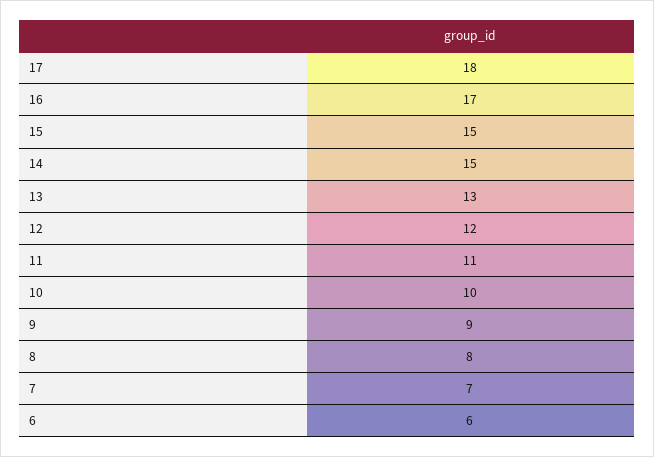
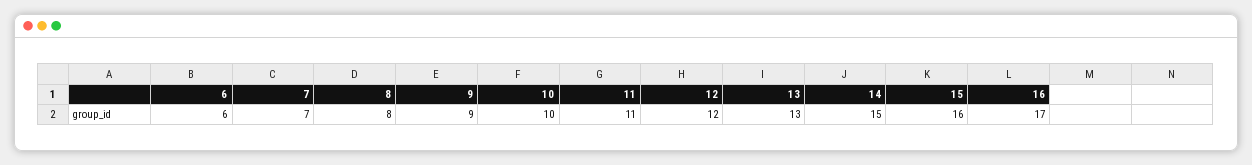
  {
-   "17": 18,
    "16": 17,
-   "15": 15,
+   "15": 16,
    "14": 15,
    "13": 13,
    "12": 12,
    "11": 11,
    "10": 10,
    "9": 9,
    "8": 8,
    "7": 7,
    "6": 6
  }

